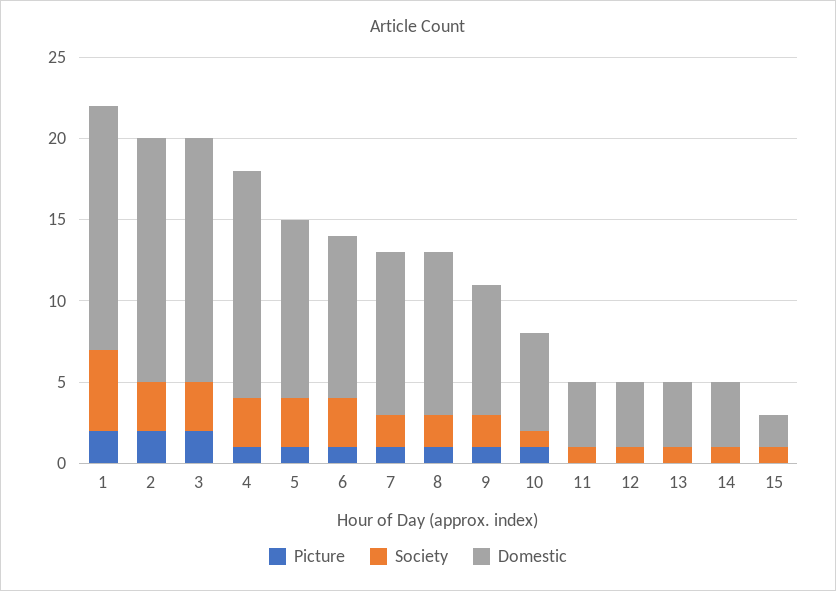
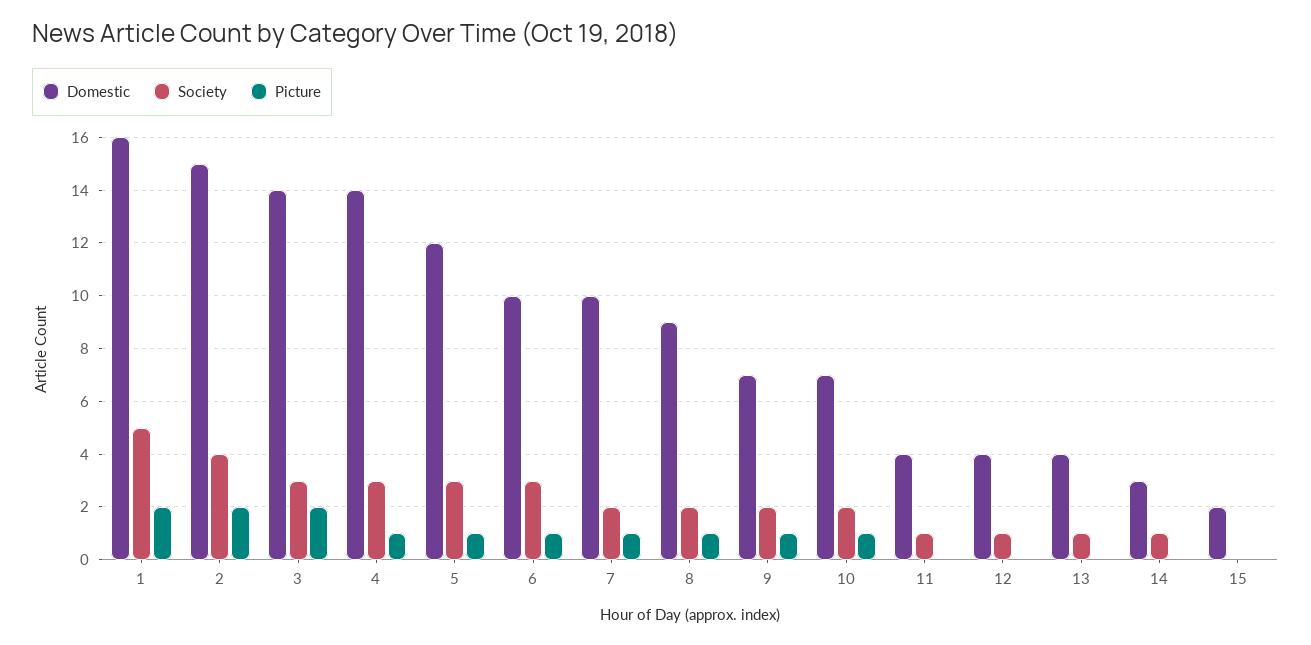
  {
    "Picture": {
      "1": 2,
      "2": 2,
      "3": 2,
      "4": 1,
      "5": 1,
      "6": 1,
      "7": 1,
      "8": 1,
      "9": 1,
      "10": 1,
      "11": 0,
      "12": 0,
      "13": 0,
      "14": 0,
      "15": 0
    },
    "Society": {
      "1": 5,
-     "2": 3,
+     "2": 4,
      "3": 3,
      "4": 3,
      "5": 3,
      "6": 3,
      "7": 2,
      "8": 2,
      "9": 2,
-     "10": 1,
+     "10": 2,
      "11": 1,
      "12": 1,
      "13": 1,
      "14": 1,
-     "15": 1
+     "15": 0
    },
    "Domestic": {
-     "1": 15,
+     "1": 16,
      "2": 15,
-     "3": 15,
+     "3": 14,
      "4": 14,
-     "5": 11,
+     "5": 12,
      "6": 10,
      "7": 10,
-     "8": 10,
+     "8": 9,
-     "9": 8,
+     "9": 7,
-     "10": 6,
+     "10": 7,
      "11": 4,
      "12": 4,
      "13": 4,
-     "14": 4,
+     "14": 3,
      "15": 2
    }
  }

